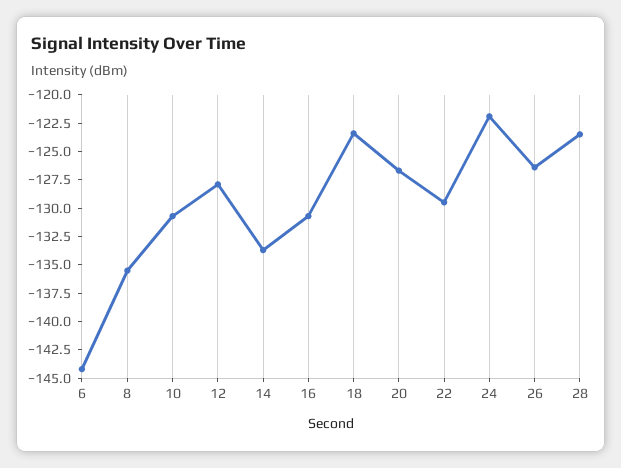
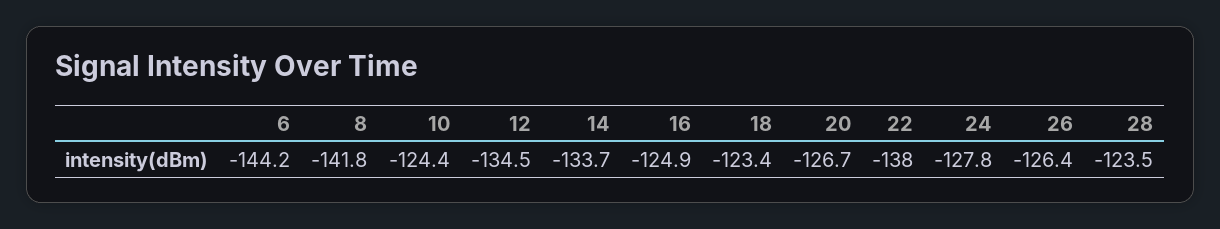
  {
    "6": -144.2,
-   "8": -135,
+   "8": -141.8,
-   "10": -130,
+   "10": -124.4,
-   "12": -127.5,
+   "12": -134.5,
    "14": -133.7,
-   "16": -130,
+   "16": -124.9,
    "18": -123.4,
    "20": -126.7,
-   "22": -130,
+   "22": -138,
-   "24": -122.5,
+   "24": -127.8,
    "26": -126.4,
    "28": -123.5
  }

